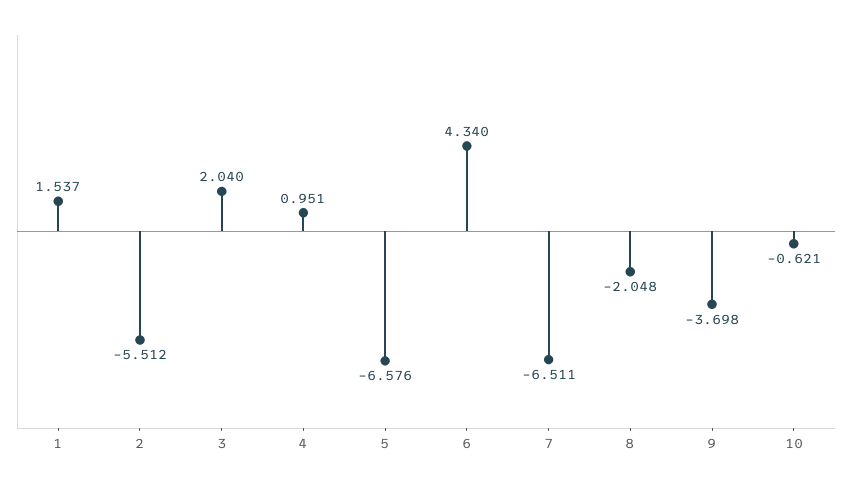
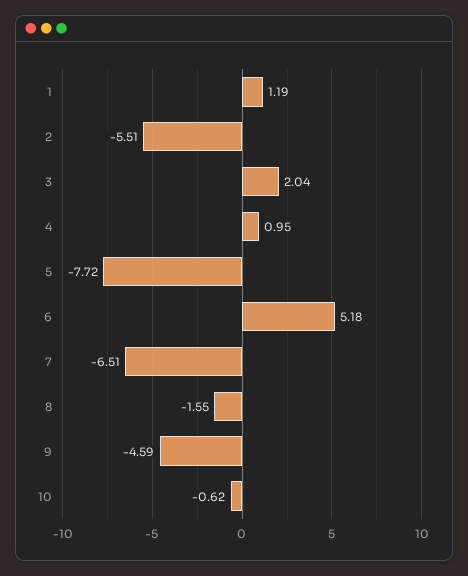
  {
-   "1": 1.537,
+   "1": 1.19,
    "2": -5.512,
    "3": 2.04,
    "4": 0.951,
-   "5": -6.576,
+   "5": -7.72,
-   "6": 4.34,
+   "6": 5.18,
    "7": -6.511,
-   "8": -2.048,
+   "8": -1.55,
-   "9": -3.698,
+   "9": -4.59,
    "10": -0.621
  }

